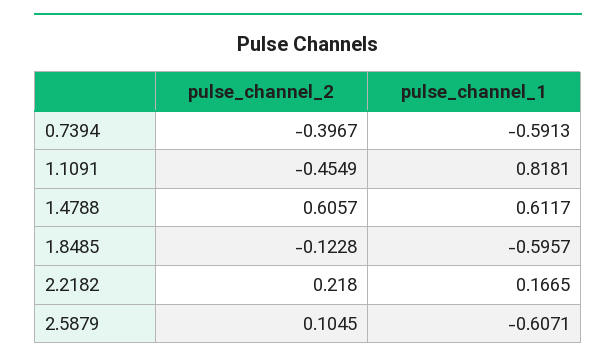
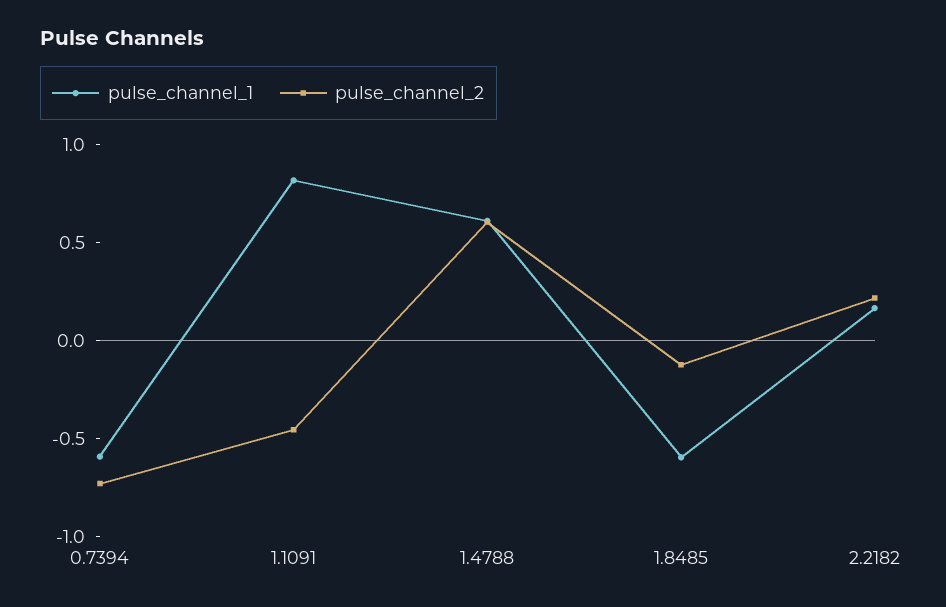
  {
    "pulse_channel_2": {
-     "0.7394": -0.3967,
+     "0.7394": -0.7,
      "1.1091": -0.4549,
      "1.4788": 0.6057,
      "1.8485": -0.1228,
-     "2.2182": 0.218,
+     "2.2182": 0.218
-     "2.5879": 0.1045
    },
    "pulse_channel_1": {
      "0.7394": -0.5913,
      "1.1091": 0.8181,
      "1.4788": 0.6117,
      "1.8485": -0.5957,
-     "2.2182": 0.1665,
+     "2.2182": 0.1665
-     "2.5879": -0.6071
    }
  }

